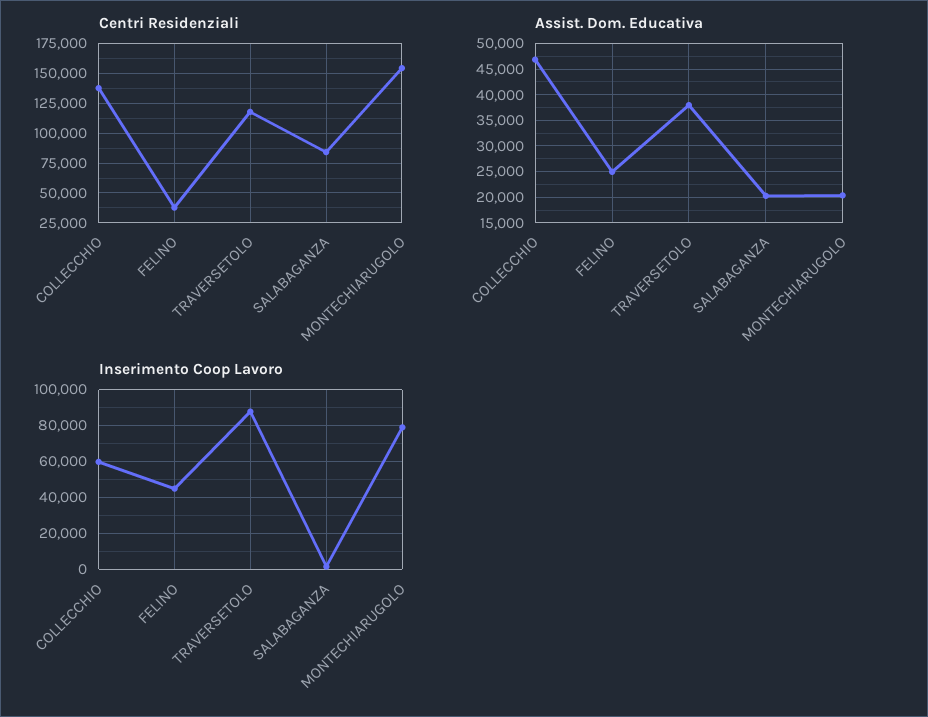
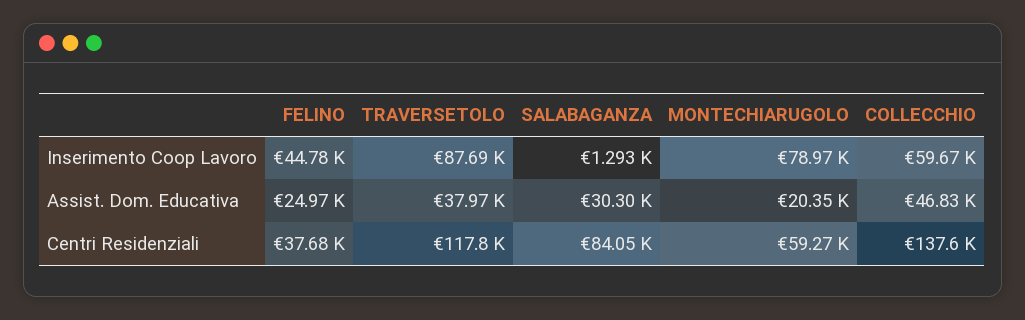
  {
    "Centri Residenziali": {
      "COLLECCHIO": 137600,
      "FELINO": 37680,
      "TRAVERSETOLO": 117800,
      "SALABAGANZA": 84050,
-     "MONTECHIARUGOLO": 150000
+     "MONTECHIARUGOLO": 59270
    },
    "Assist. Dom. Educativa": {
      "COLLECCHIO": 46830,
      "FELINO": 24970,
      "TRAVERSETOLO": 37970,
-     "SALABAGANZA": 20000,
+     "SALABAGANZA": 30300,
      "MONTECHIARUGOLO": 20350
    },
    "Inserimento Coop Lavoro": {
      "COLLECCHIO": 59670,
      "FELINO": 44780,
      "TRAVERSETOLO": 87690,
      "SALABAGANZA": 1293,
      "MONTECHIARUGOLO": 78970
    }
  }

